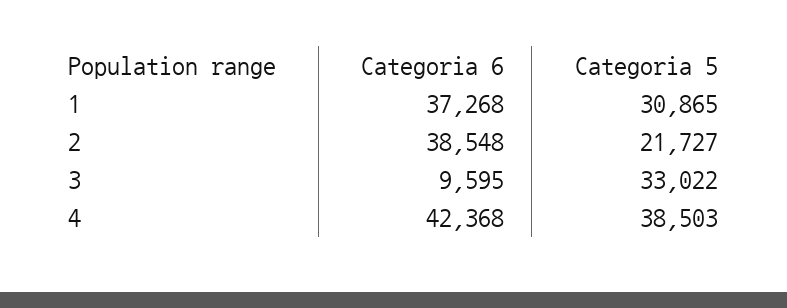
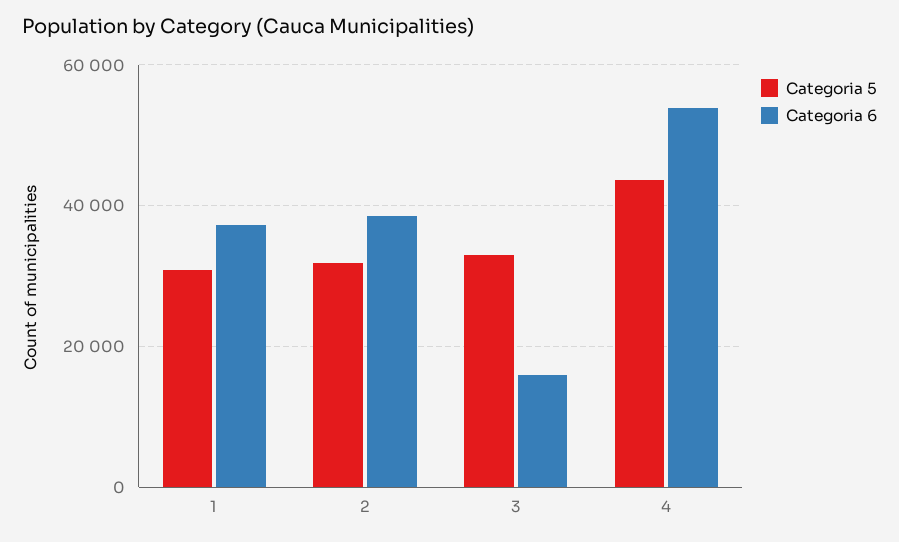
  {
    "Categoria 6": {
      "1": 37268,
      "2": 38548,
-     "3": 9595,
+     "3": 16000,
-     "4": 42368
+     "4": 54000
    },
    "Categoria 5": {
      "1": 30865,
-     "2": 21727,
+     "2": 32000,
      "3": 33022,
-     "4": 38503
+     "4": 44000
    }
  }

